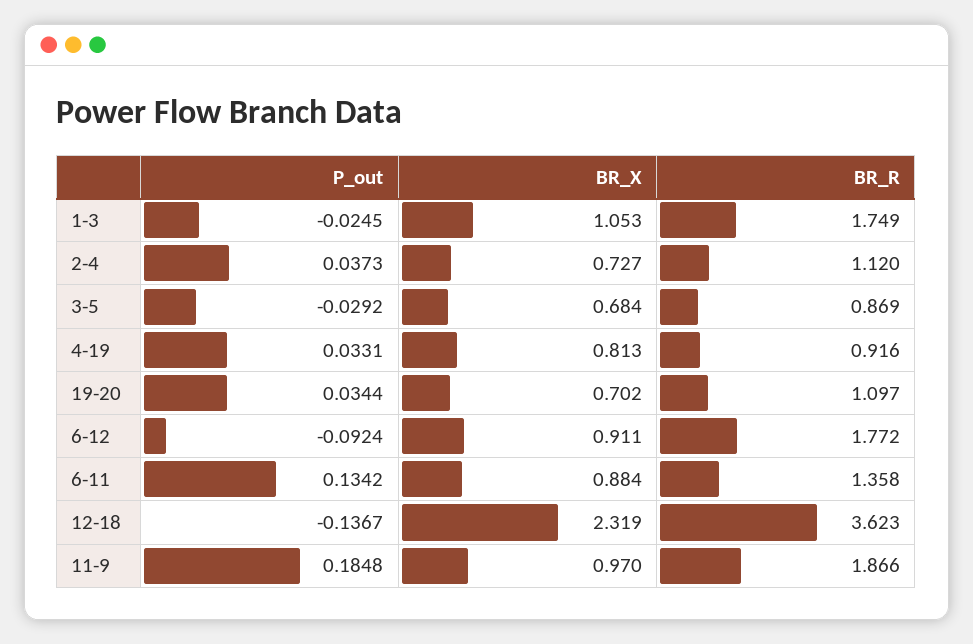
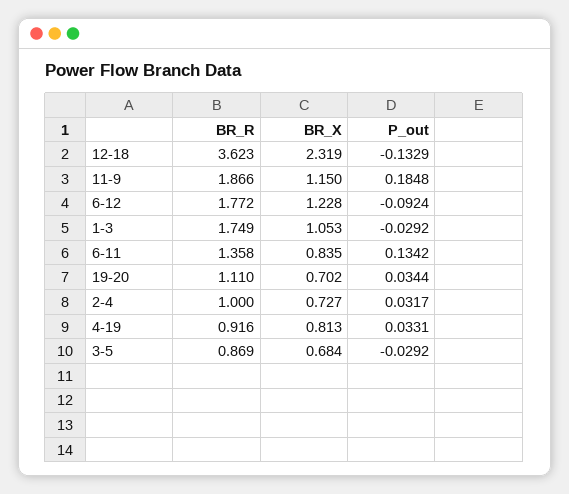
  {
    "P_out": {
-     "1-3": -0.0245,
+     "1-3": -0.0292,
-     "2-4": 0.0373,
+     "2-4": 0.0317,
      "3-5": -0.0292,
      "4-19": 0.0331,
      "19-20": 0.0344,
      "6-12": -0.0924,
      "6-11": 0.1342,
-     "12-18": -0.1367,
+     "12-18": -0.1329,
      "11-9": 0.1848
    },
    "BR_X": {
      "1-3": 1.053,
      "2-4": 0.727,
      "3-5": 0.684,
      "4-19": 0.813,
      "19-20": 0.702,
-     "6-12": 0.911,
+     "6-12": 1.228,
-     "6-11": 0.884,
+     "6-11": 0.835,
      "12-18": 2.319,
-     "11-9": 0.97
+     "11-9": 1.15
    },
    "BR_R": {
      "1-3": 1.749,
-     "2-4": 1.12,
+     "2-4": 1,
      "3-5": 0.869,
      "4-19": 0.916,
-     "19-20": 1.097,
+     "19-20": 1.11,
      "6-12": 1.772,
      "6-11": 1.358,
      "12-18": 3.623,
      "11-9": 1.866
    }
  }

